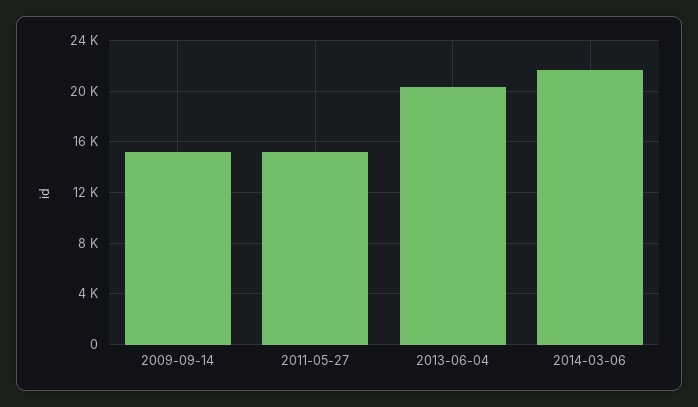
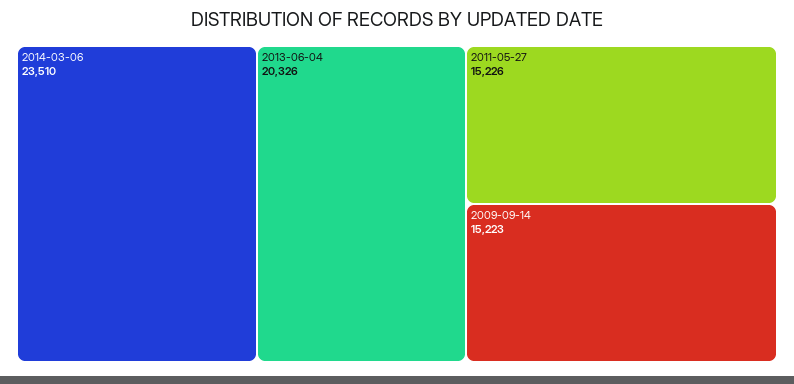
  {
    "2009-09-14": 15223,
    "2011-05-27": 15226,
    "2013-06-04": 20326,
-   "2014-03-06": 21500
+   "2014-03-06": 23510
  }

